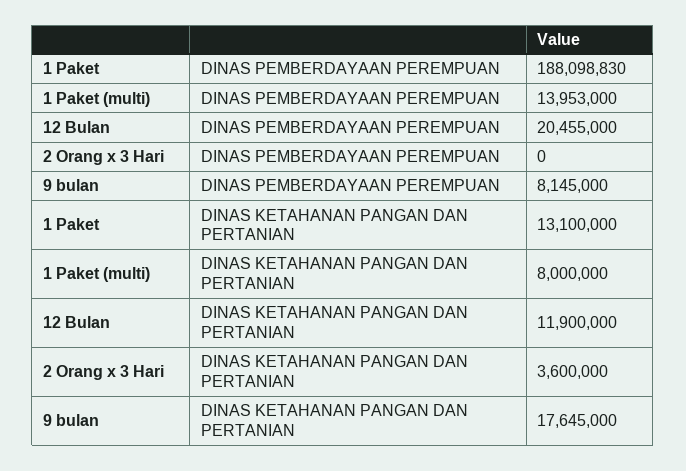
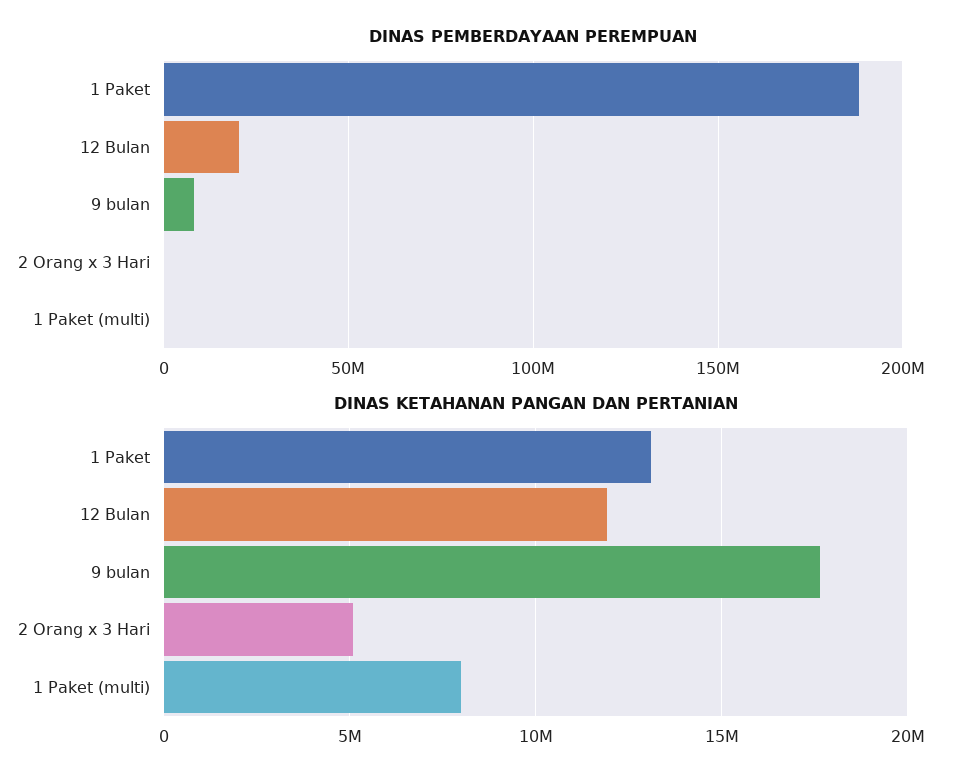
  {
    "DINAS PEMBERDAYAAN PEREMPUAN": {
      "1 Paket": 188098830,
-     "1 Paket (multi)": 13953000,
+     "1 Paket (multi)": 0,
      "12 Bulan": 20455000,
      "2 Orang x 3 Hari": 0,
      "9 bulan": 8145000
    },
    "DINAS KETAHANAN PANGAN DAN PERTANIAN": {
      "1 Paket": 13100000,
      "1 Paket (multi)": 8000000,
      "12 Bulan": 11900000,
-     "2 Orang x 3 Hari": 3600000,
+     "2 Orang x 3 Hari": 5000000,
      "9 bulan": 17645000
    }
  }

